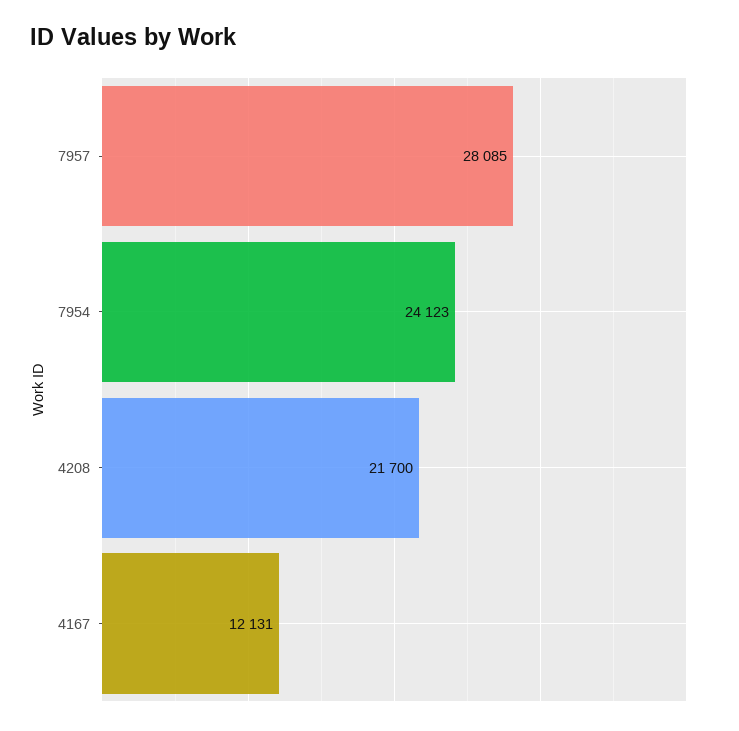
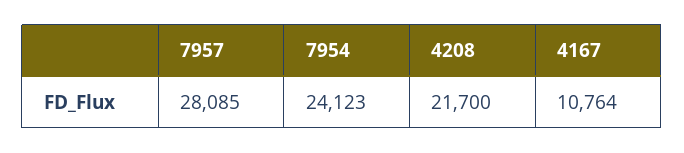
  {
    "7957": 28085,
    "7954": 24123,
    "4208": 21700,
-   "4167": 12131
+   "4167": 10764
  }

